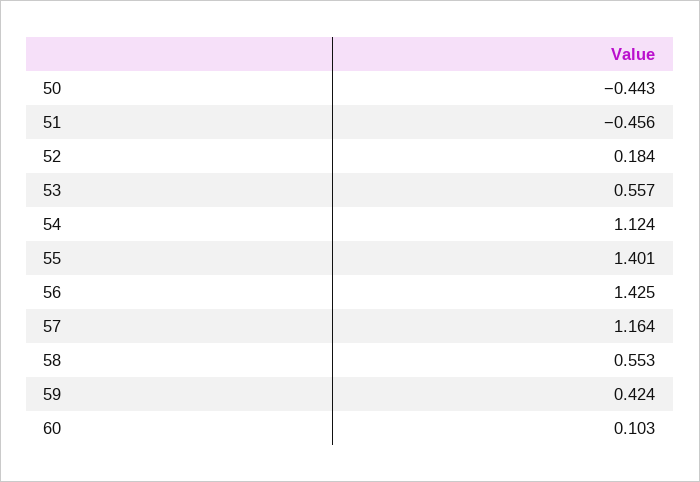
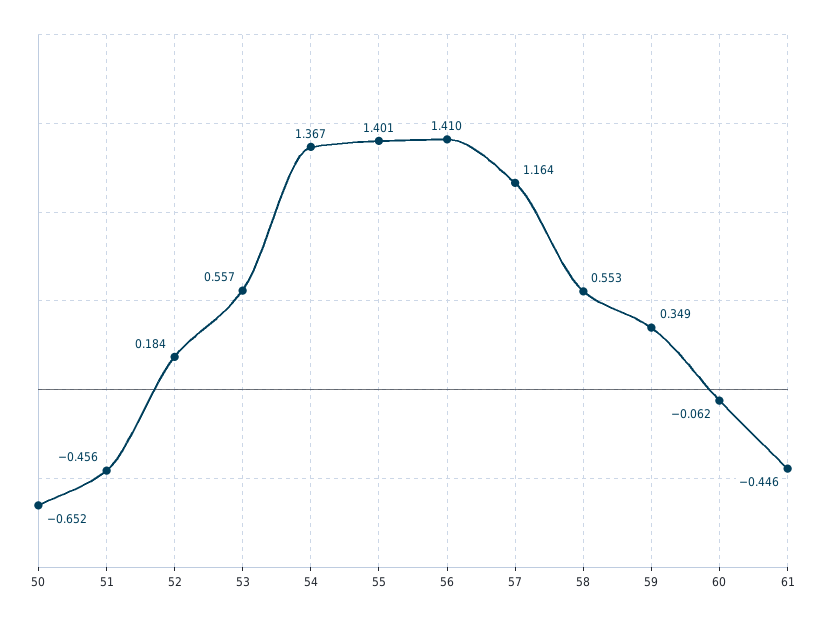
  {
-   "50": -0.443,
+   "50": -0.652,
    "51": -0.456,
    "52": 0.184,
    "53": 0.557,
-   "54": 1.124,
+   "54": 1.367,
    "55": 1.401,
-   "56": 1.425,
+   "56": 1.41,
    "57": 1.164,
    "58": 0.553,
-   "59": 0.424,
+   "59": 0.349,
-   "60": 0.103
+   "60": -0.062,
+   "61": -0.446
  }

